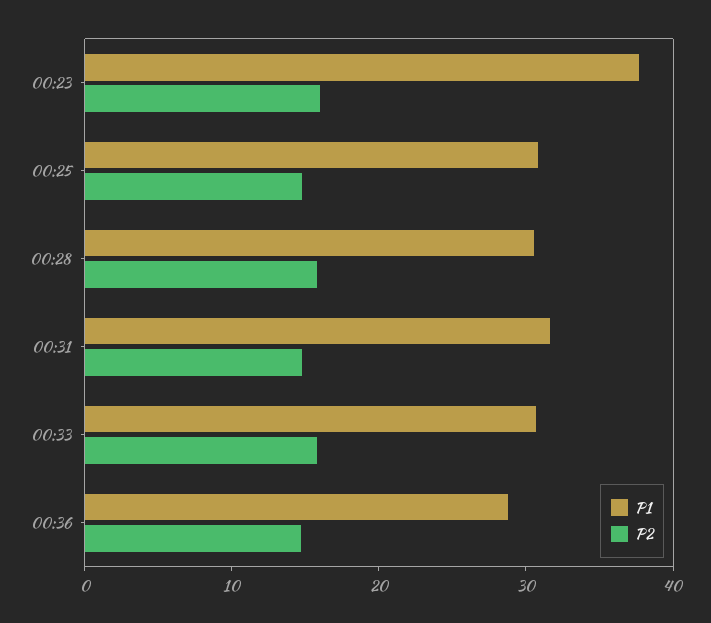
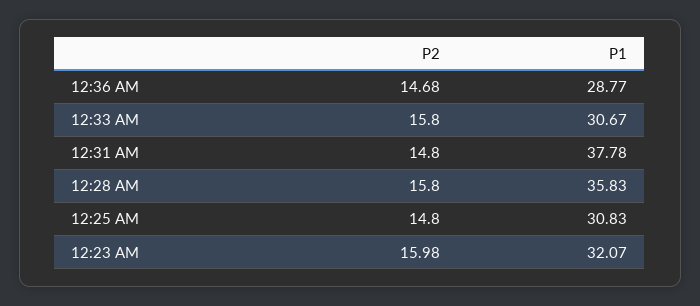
  {
    "P1": {
-     "00:23": 38,
+     "00:23": 32.07,
      "00:25": 30.83,
-     "00:28": 30,
+     "00:28": 35.83,
-     "00:31": 32,
+     "00:31": 37.78,
      "00:33": 30.67,
      "00:36": 28.77
    },
    "P2": {
      "00:23": 15.98,
      "00:25": 14.8,
      "00:28": 15.8,
      "00:31": 14.8,
      "00:33": 15.8,
      "00:36": 14.68
    }
  }

